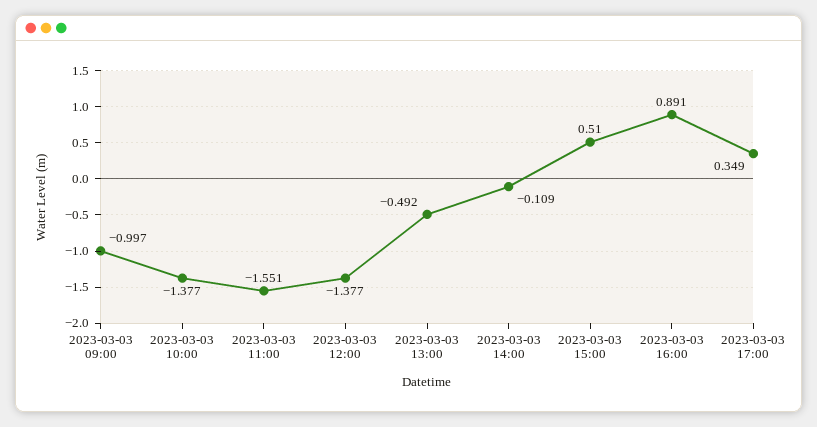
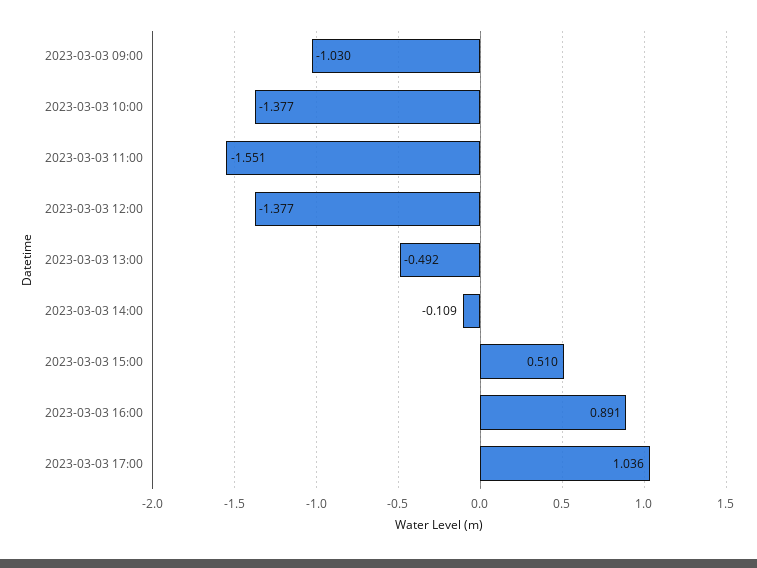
  {
-   "2023-03-03 09:00": -0.997,
+   "2023-03-03 09:00": -1.03,
    "2023-03-03 10:00": -1.377,
    "2023-03-03 11:00": -1.551,
    "2023-03-03 12:00": -1.377,
    "2023-03-03 13:00": -0.492,
    "2023-03-03 14:00": -0.109,
    "2023-03-03 15:00": 0.51,
    "2023-03-03 16:00": 0.891,
-   "2023-03-03 17:00": 0.349
+   "2023-03-03 17:00": 1.036
  }

